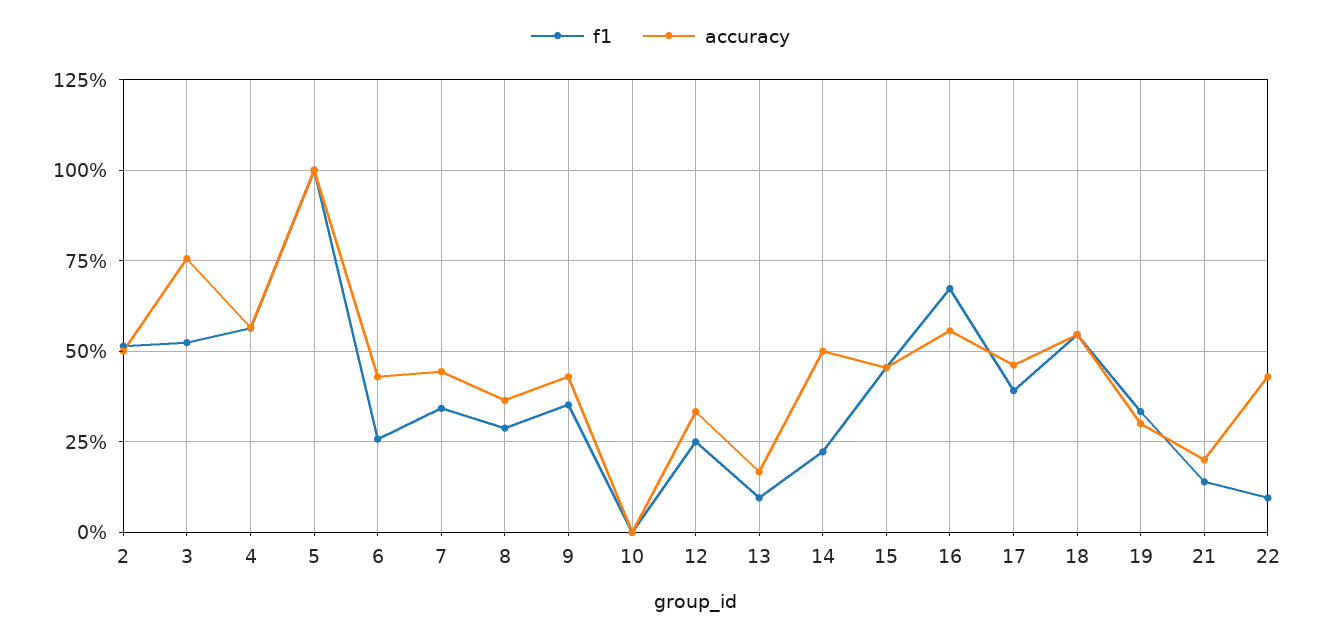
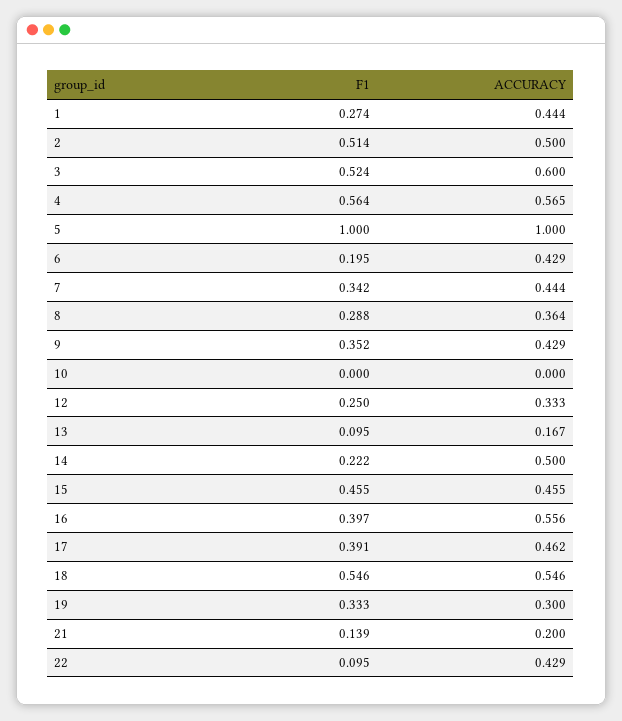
  {
    "f1": {
      "2": 0.514,
      "3": 0.524,
      "4": 0.564,
      "5": 1,
-     "6": 0.25,
+     "6": 0.195,
      "7": 0.342,
      "8": 0.288,
      "9": 0.352,
      "10": 0,
      "12": 0.25,
      "13": 0.095,
      "14": 0.222,
      "15": 0.455,
-     "16": 0.675,
+     "16": 0.397,
      "17": 0.391,
      "18": 0.546,
      "19": 0.333,
      "21": 0.139,
-     "22": 0.095
+     "22": 0.095,
+     "1": 0.274
    },
    "accuracy": {
      "2": 0.5,
-     "3": 0.75,
+     "3": 0.6,
      "4": 0.565,
      "5": 1,
      "6": 0.429,
      "7": 0.444,
      "8": 0.364,
      "9": 0.429,
      "10": 0,
      "12": 0.333,
      "13": 0.167,
      "14": 0.5,
      "15": 0.455,
      "16": 0.556,
      "17": 0.462,
      "18": 0.546,
      "19": 0.3,
      "21": 0.2,
-     "22": 0.429
+     "22": 0.429,
+     "1": 0.444
    }
  }

